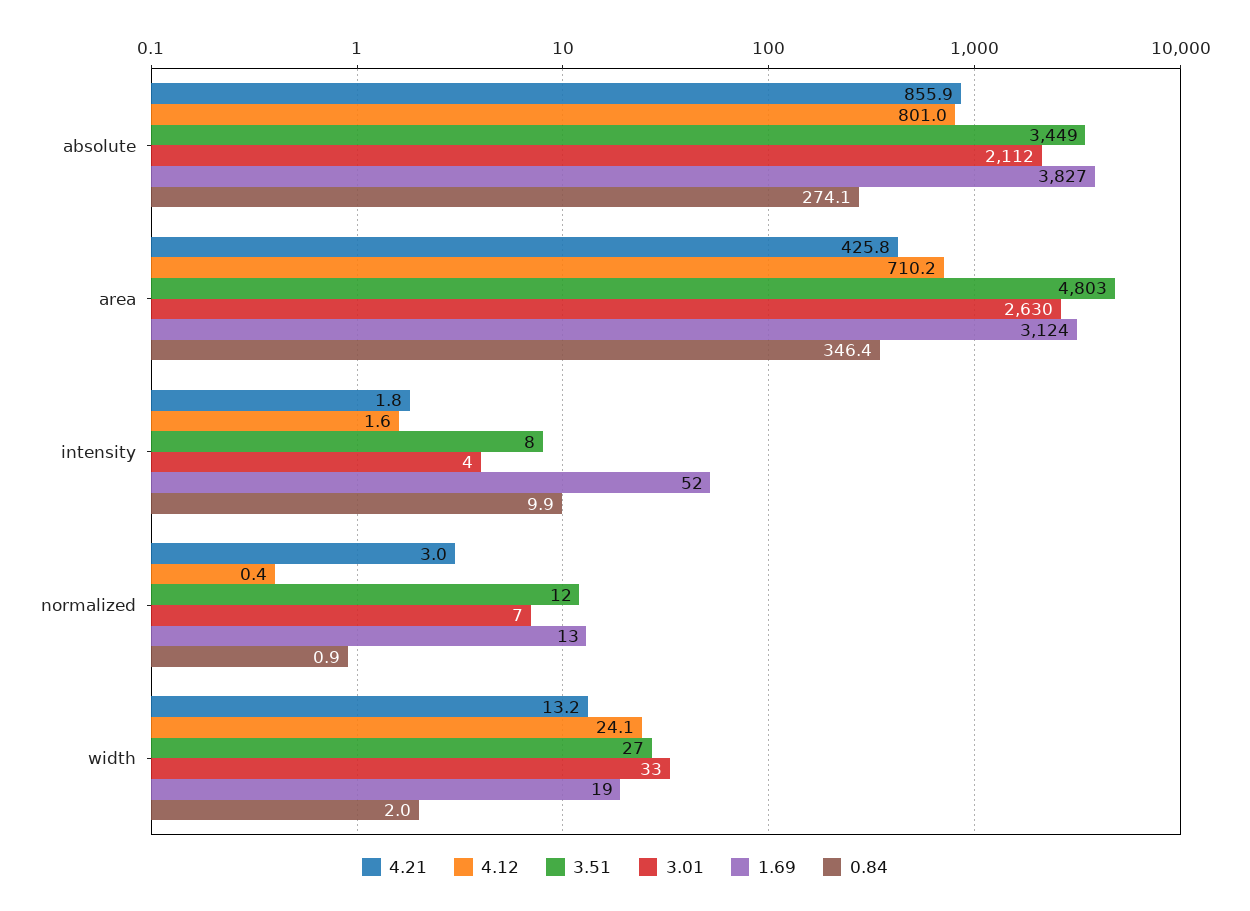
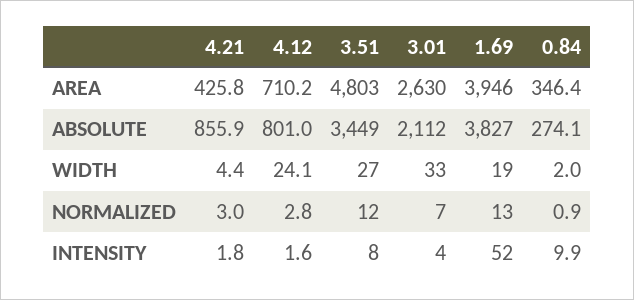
  {
    "4.21": {
      "absolute": 855.9,
      "area": 425.8,
      "intensity": 1.8,
      "normalized": 3,
-     "width": 13.2
+     "width": 4.4
    },
    "4.12": {
      "absolute": 801,
      "area": 710.2,
      "intensity": 1.6,
-     "normalized": 0.4,
+     "normalized": 2.8,
      "width": 24.1
    },
    "3.51": {
      "absolute": 3449,
      "area": 4803,
      "intensity": 8,
      "normalized": 12,
      "width": 27
    },
    "3.01": {
      "absolute": 2112,
      "area": 2630,
      "intensity": 4,
      "normalized": 7,
      "width": 33
    },
    "1.69": {
      "absolute": 3827,
-     "area": 3124,
+     "area": 3946,
      "intensity": 52,
      "normalized": 13,
      "width": 19
    },
    "0.84": {
      "absolute": 274.1,
      "area": 346.4,
      "intensity": 9.9,
      "normalized": 0.9,
      "width": 2
    }
  }

